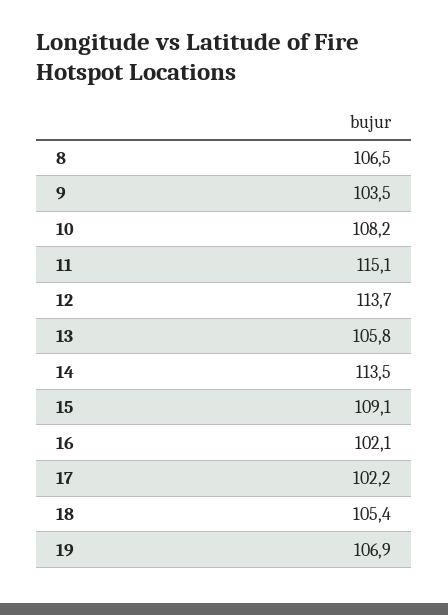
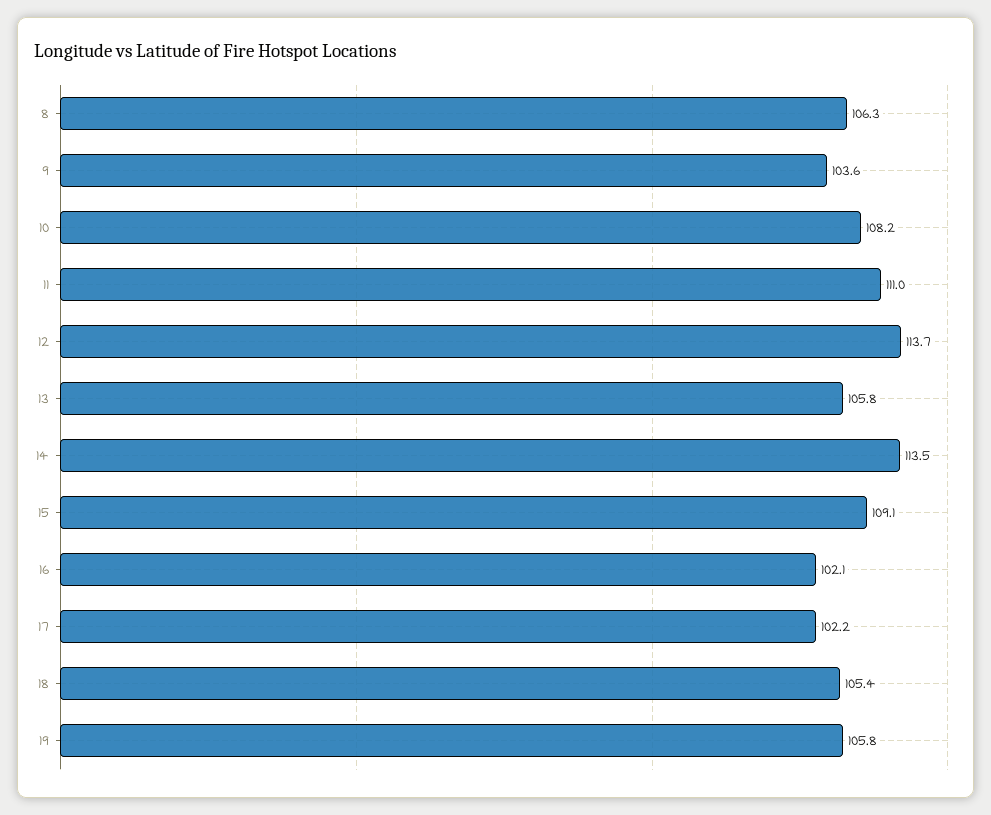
  {
-   "8": 106.5,
+   "8": 106.3,
-   "9": 103.5,
+   "9": 103.6,
    "10": 108.2,
-   "11": 115.1,
+   "11": 111,
    "12": 113.7,
    "13": 105.8,
    "14": 113.5,
    "15": 109.1,
    "16": 102.1,
    "17": 102.2,
    "18": 105.4,
-   "19": 106.9
+   "19": 105.8
  }

